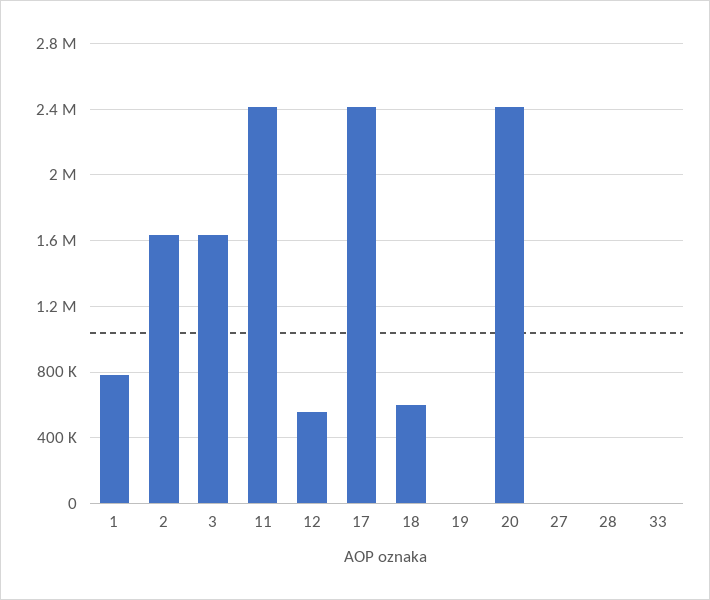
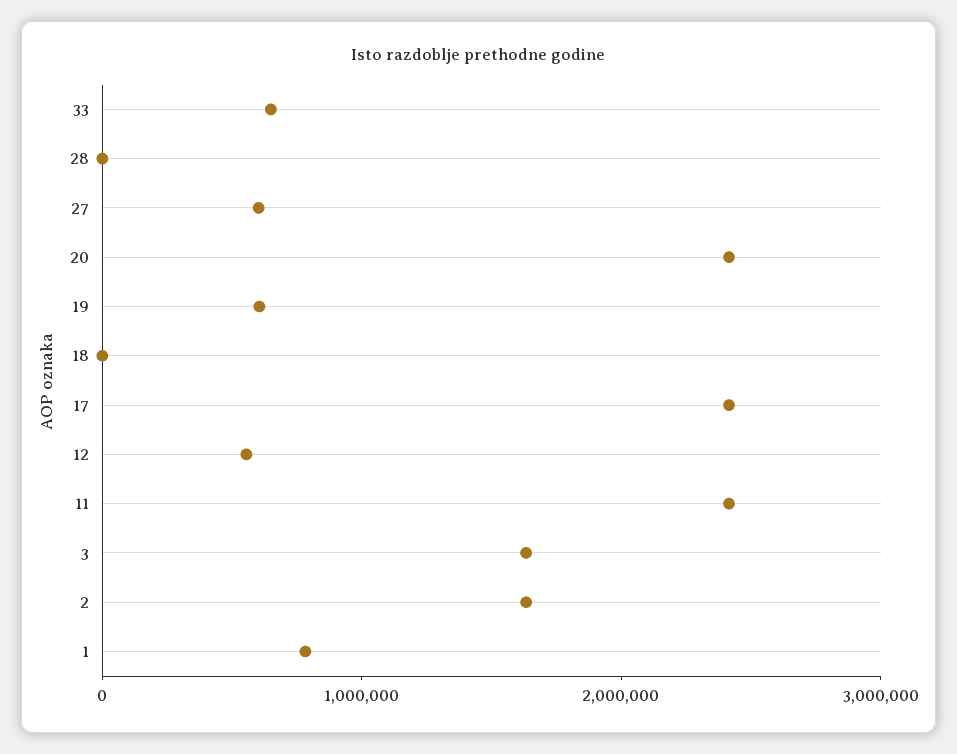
  {
    "1": 800000,
    "2": 1650000,
    "3": 1650000,
    "11": 2400000,
    "12": 550000,
    "17": 2400000,
-   "18": 600000,
+   "18": 0,
-   "19": 0,
+   "19": 600000,
    "20": 2400000,
-   "27": 0,
+   "27": 600000,
    "28": 0,
-   "33": 0
+   "33": 600000
  }

